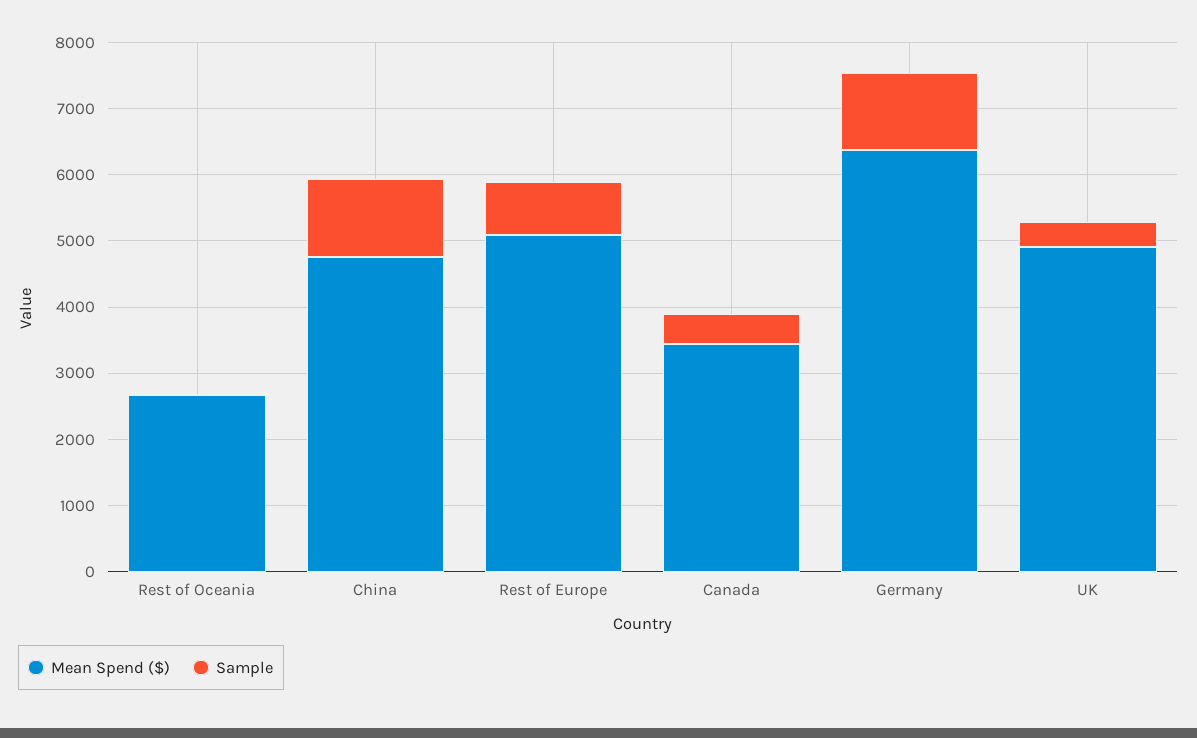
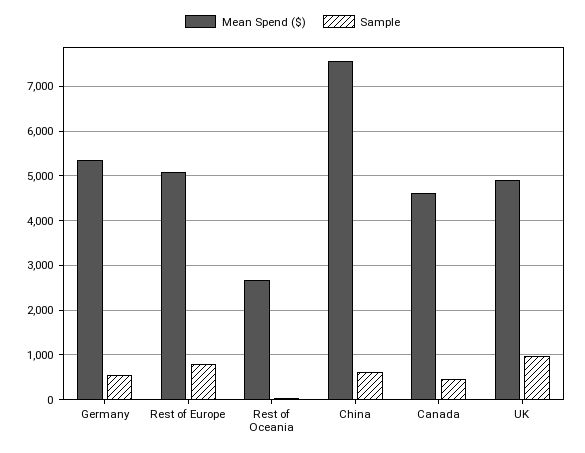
  {
    "Mean Spend ($)": {
      "Rest of Oceania": 2600,
-     "China": 4800,
+     "China": 7600,
      "Rest of Europe": 5000,
-     "Canada": 3400,
+     "Canada": 4600,
-     "Germany": 6400,
+     "Germany": 5400,
      "UK": 5000
    },
    "Sample": {
      "Rest of Oceania": 0,
-     "China": 1200,
+     "China": 600,
      "Rest of Europe": 800,
      "Canada": 400,
-     "Germany": 1200,
+     "Germany": 600,
-     "UK": 400
+     "UK": 1000
    }
  }

